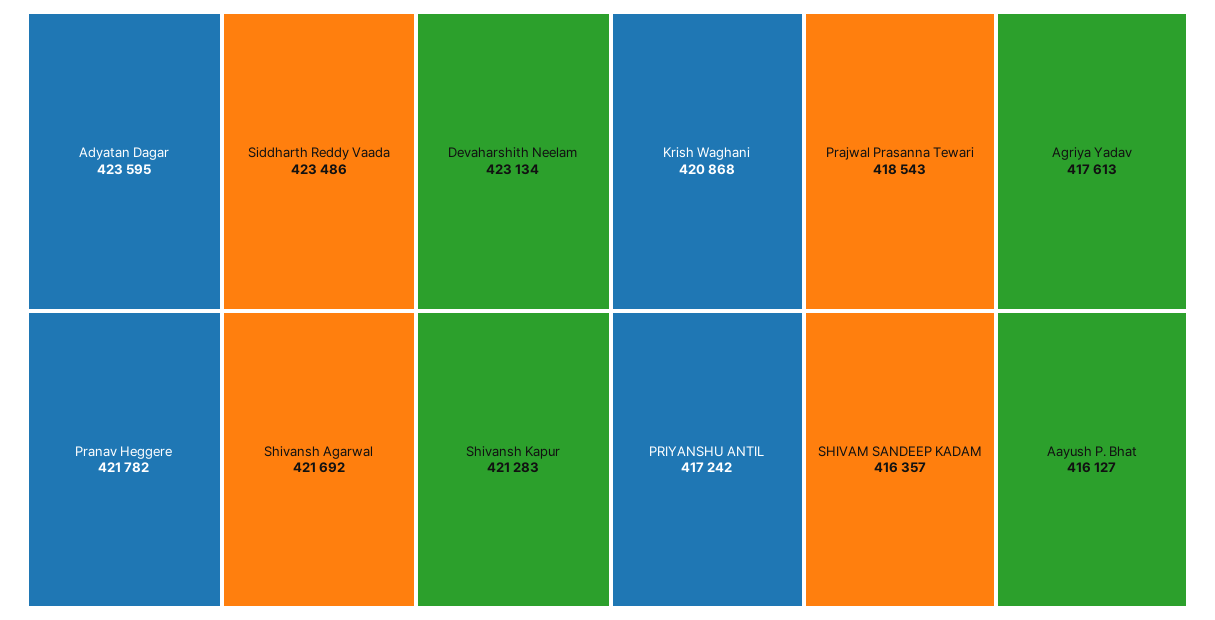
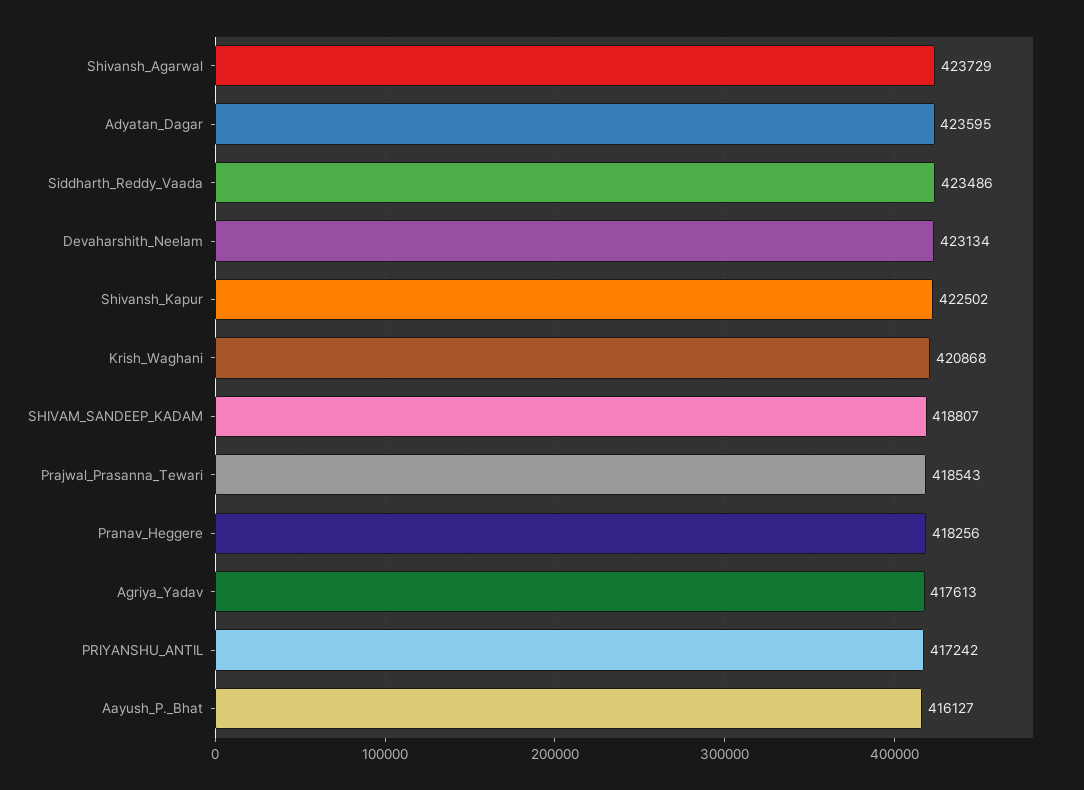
  {
    "Adyatan Dagar": 423595,
    "Siddharth Reddy Vaada": 423486,
    "Devaharshith Neelam": 423134,
-   "Pranav Heggere": 421782,
+   "Pranav Heggere": 418256,
-   "Shivansh Agarwal": 421692,
+   "Shivansh Agarwal": 423729,
-   "Shivansh Kapur": 421283,
+   "Shivansh Kapur": 422502,
    "Krish Waghani": 420868,
    "Prajwal Prasanna Tewari": 418543,
    "Agriya Yadav": 417613,
    "PRIYANSHU ANTIL": 417242,
-   "SHIVAM SANDEEP KADAM": 416357,
+   "SHIVAM SANDEEP KADAM": 418807,
    "Aayush P. Bhat": 416127
  }

